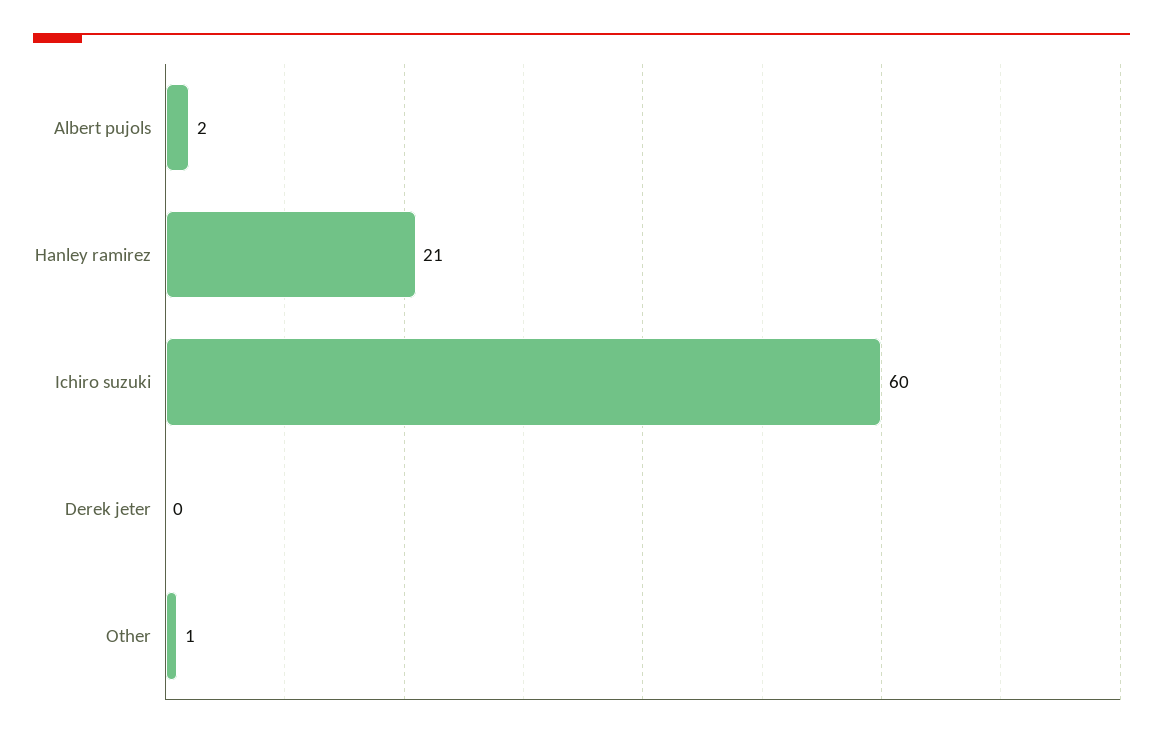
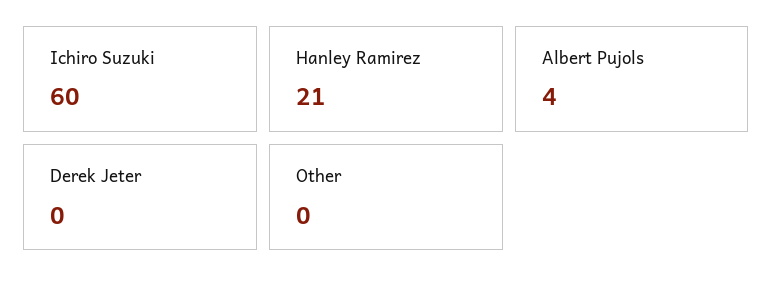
  {
-   "Albert pujols": 2,
+   "Albert pujols": 4,
    "Hanley ramirez": 21,
    "Ichiro suzuki": 60,
    "Derek jeter": 0,
-   "Other": 1
+   "Other": 0
  }

